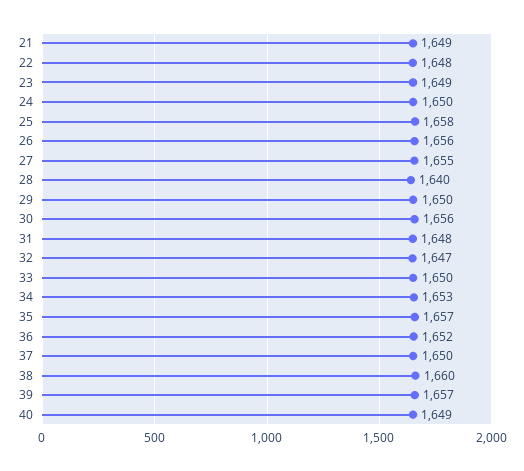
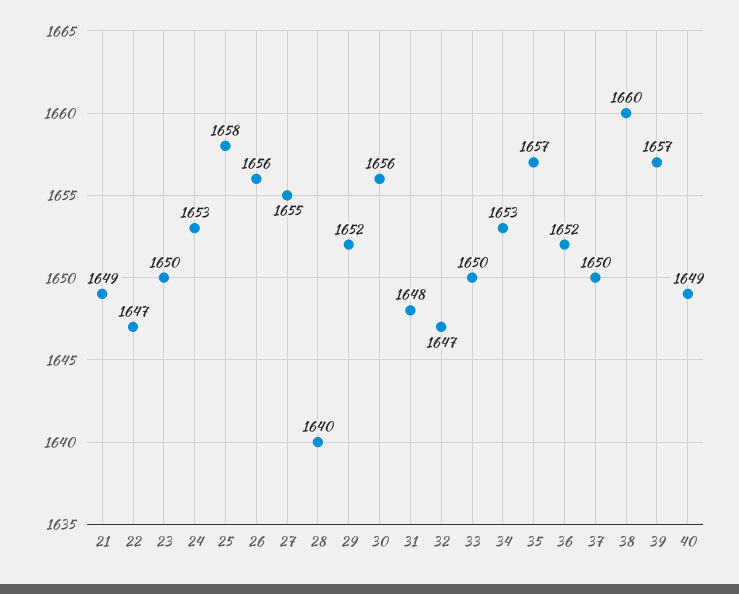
  {
    "21": 1649,
-   "22": 1648,
+   "22": 1647,
-   "23": 1649,
+   "23": 1650,
-   "24": 1650,
+   "24": 1653,
    "25": 1658,
    "26": 1656,
    "27": 1655,
    "28": 1640,
-   "29": 1650,
+   "29": 1652,
    "30": 1656,
    "31": 1648,
    "32": 1647,
    "33": 1650,
    "34": 1653,
    "35": 1657,
    "36": 1652,
    "37": 1650,
    "38": 1660,
    "39": 1657,
    "40": 1649
  }

